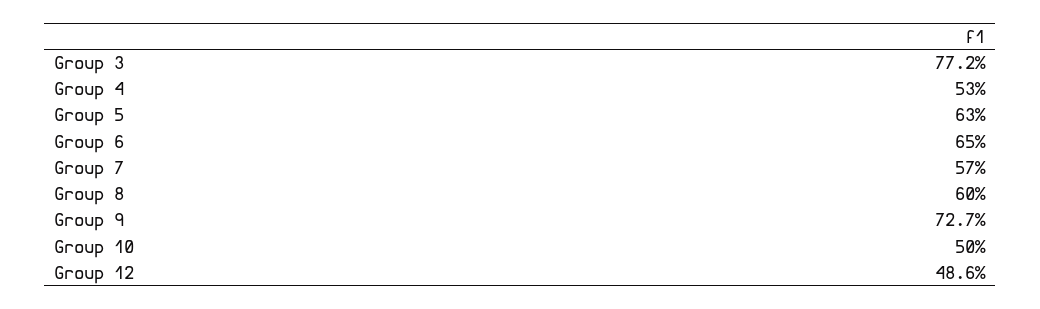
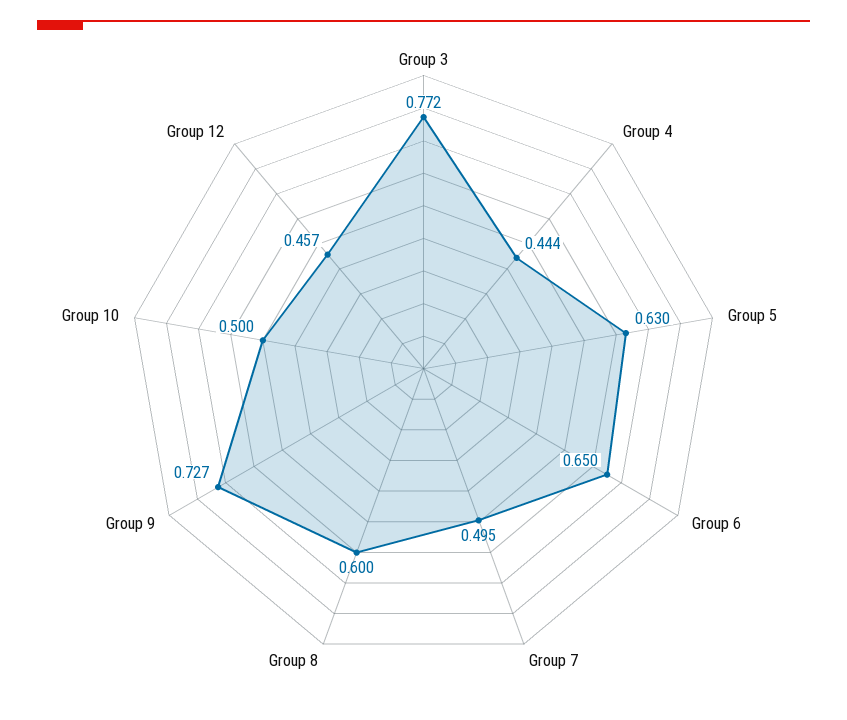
  {
    "Group 3": 0.772,
-   "Group 4": 0.53,
+   "Group 4": 0.444,
    "Group 5": 0.63,
    "Group 6": 0.65,
-   "Group 7": 0.57,
+   "Group 7": 0.495,
    "Group 8": 0.6,
    "Group 9": 0.727,
    "Group 10": 0.5,
-   "Group 12": 0.486
+   "Group 12": 0.457
  }

